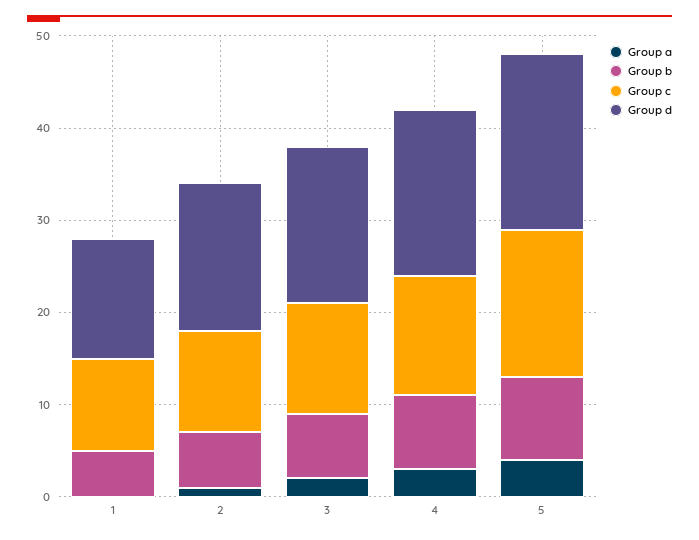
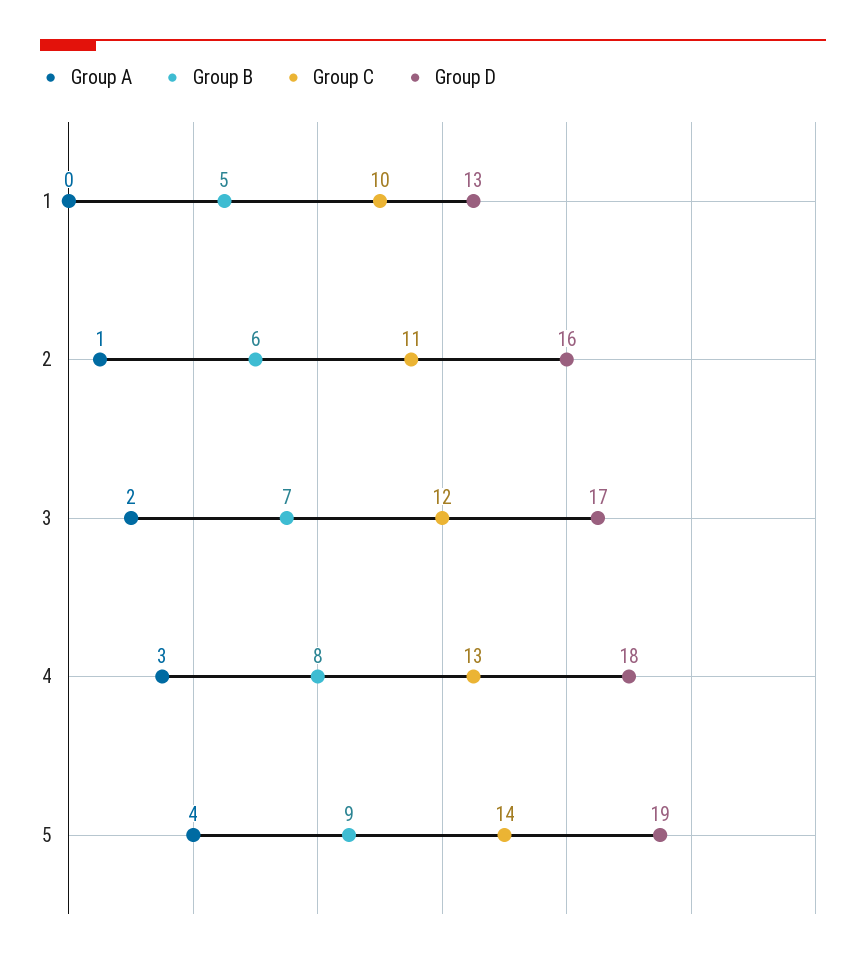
  {
    "Group a": {
      "1": 0,
      "2": 1,
      "3": 2,
      "4": 3,
      "5": 4
    },
    "Group b": {
      "1": 5,
      "2": 6,
      "3": 7,
      "4": 8,
      "5": 9
    },
    "Group c": {
      "1": 10,
      "2": 11,
      "3": 12,
      "4": 13,
-     "5": 16
+     "5": 14
    },
    "Group d": {
      "1": 13,
      "2": 16,
      "3": 17,
      "4": 18,
      "5": 19
    }
  }

